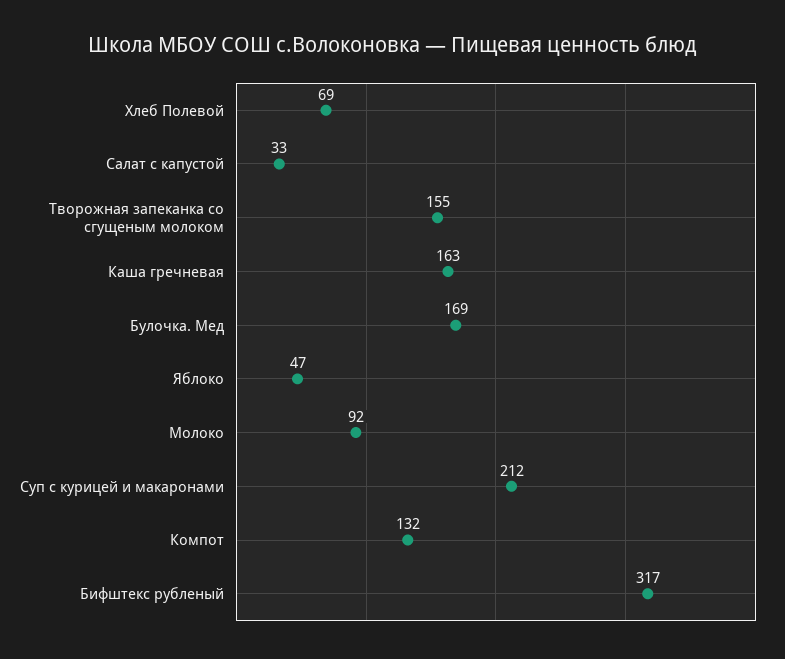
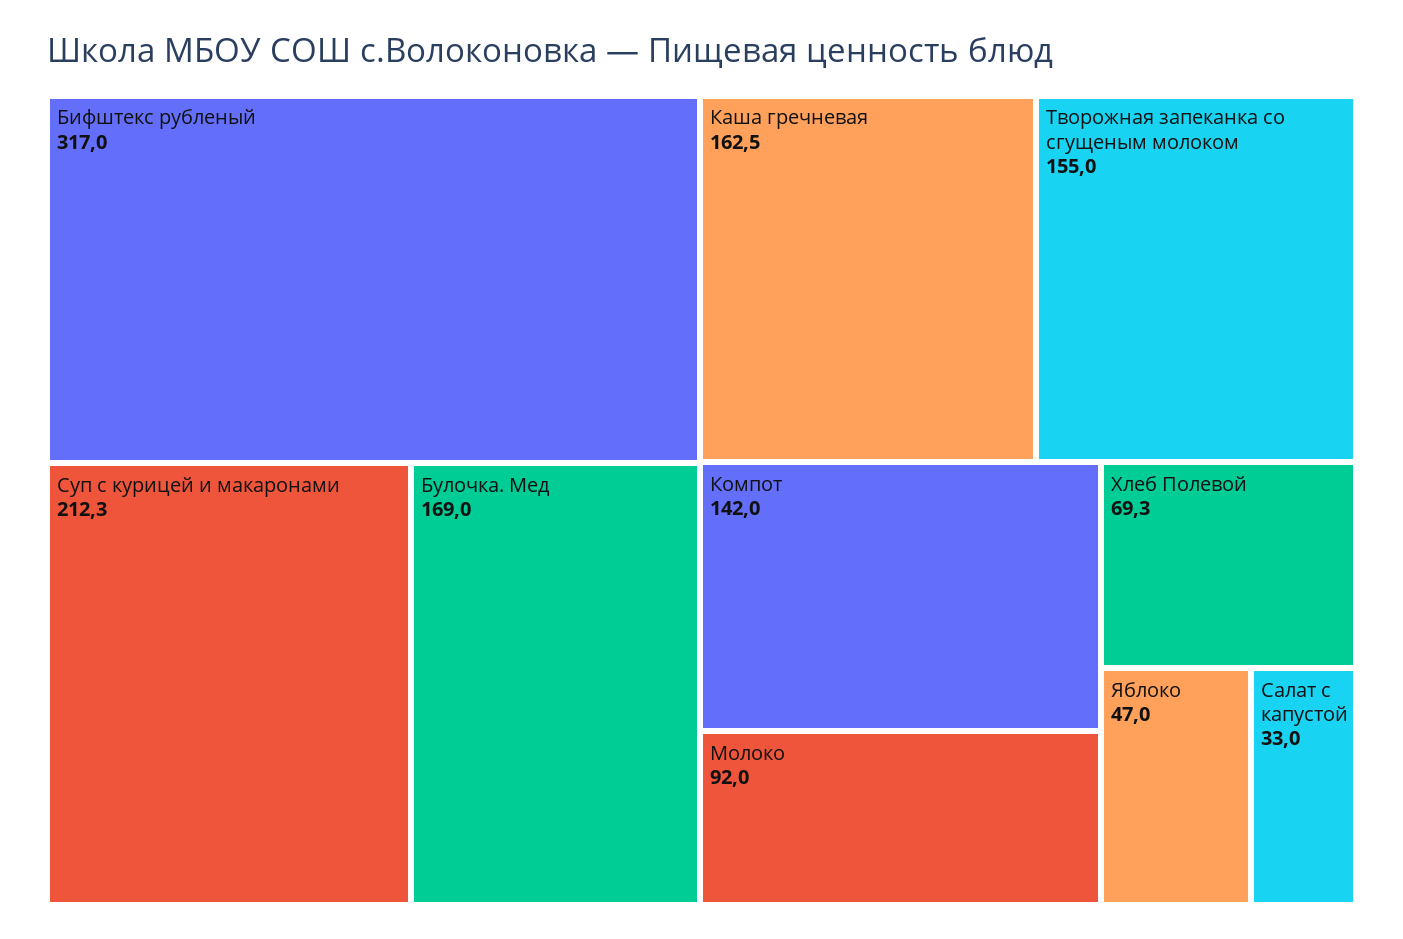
  {
    "Хлеб Полевой": 69.3,
    "Салат с капустой": 33,
    "Творожная запеканка со сгущеным молоком": 155,
    "Каша гречневая": 162.5,
    "Булочка. Мед": 169,
    "Яблоко": 47,
    "Молоко": 92,
    "Суп с курицей и макаронами": 212.3,
-   "Компот": 132,
+   "Компот": 142,
    "Бифштекс рубленый": 317
  }

